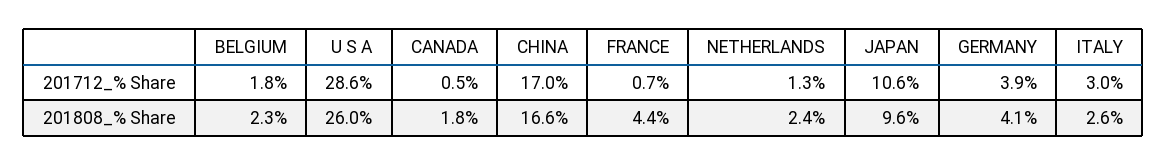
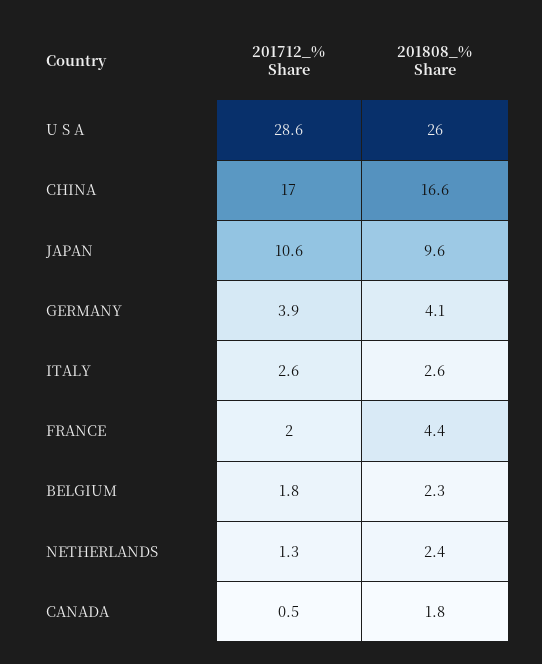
  {
    "BELGIUM": {
      "201712_% Share": 1.8,
      "201808_% Share": 2.3
    },
    "U S A": {
      "201712_% Share": 28.6,
      "201808_% Share": 26
    },
    "CANADA": {
      "201712_% Share": 0.5,
      "201808_% Share": 1.8
    },
    "CHINA": {
      "201712_% Share": 17,
      "201808_% Share": 16.6
    },
    "FRANCE": {
-     "201712_% Share": 0.7,
+     "201712_% Share": 2,
      "201808_% Share": 4.4
    },
    "NETHERLANDS": {
      "201712_% Share": 1.3,
      "201808_% Share": 2.4
    },
    "JAPAN": {
      "201712_% Share": 10.6,
      "201808_% Share": 9.6
    },
    "GERMANY": {
      "201712_% Share": 3.9,
      "201808_% Share": 4.1
    },
    "ITALY": {
-     "201712_% Share": 3,
+     "201712_% Share": 2.6,
      "201808_% Share": 2.6
    }
  }

